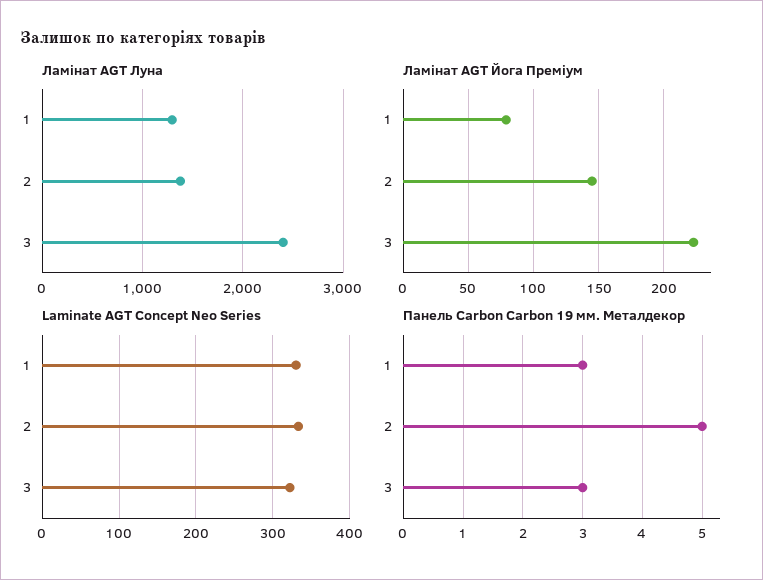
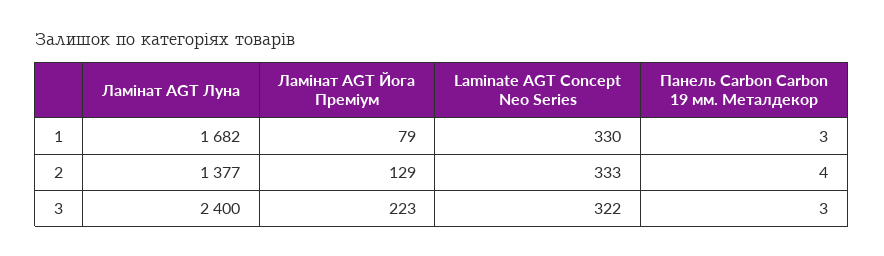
  {
    "Ламінат AGT Луна": {
-     "1": 1300,
+     "1": 1682,
      "2": 1377,
      "3": 2400
    },
    "Ламінат AGT Йога Преміум": {
      "1": 79,
-     "2": 145,
+     "2": 129,
      "3": 223
    },
    "Laminate AGT Concept Neo Series": {
      "1": 330,
      "2": 333,
      "3": 322
    },
    "Панель Carbon Carbon 19 мм. Металдекор": {
      "1": 3,
-     "2": 5,
+     "2": 4,
      "3": 3
    }
  }

